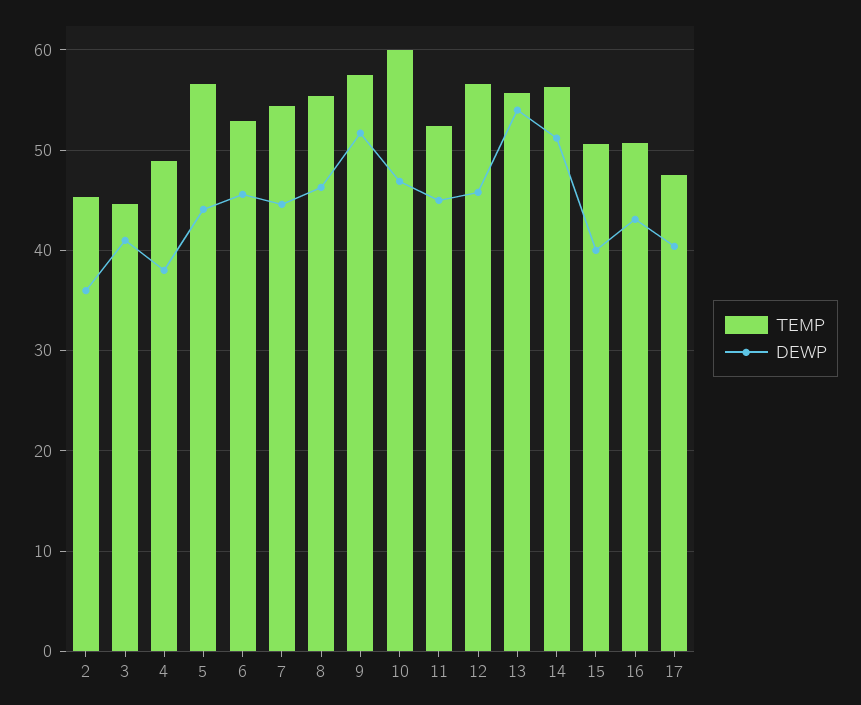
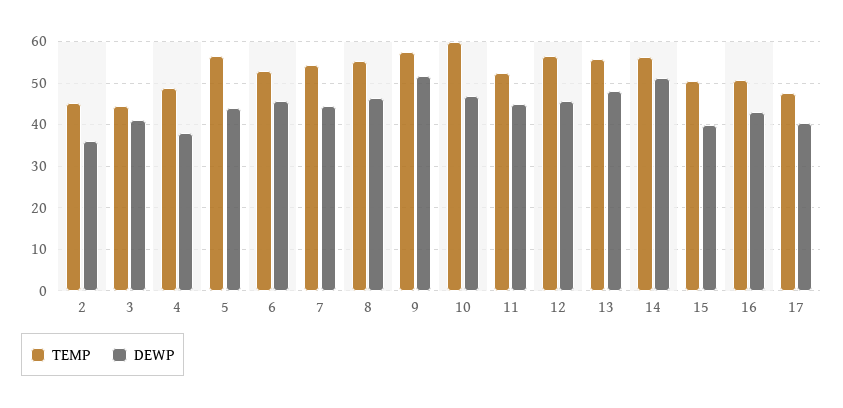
  {
    "TEMP": {
      "2": 45,
      "3": 45,
      "4": 49,
      "5": 57,
      "6": 53,
      "7": 54,
      "8": 55,
      "9": 58,
      "10": 60,
      "11": 52,
      "12": 57,
      "13": 56,
      "14": 56,
      "15": 51,
      "16": 51,
      "17": 48
    },
    "DEWP": {
      "2": 36,
      "3": 41,
      "4": 38,
      "5": 44,
      "6": 46,
      "7": 45,
      "8": 46,
      "9": 52,
      "10": 47,
      "11": 45,
      "12": 46,
-     "13": 54,
+     "13": 48,
      "14": 51,
      "15": 40,
      "16": 43,
      "17": 40
    }
  }

